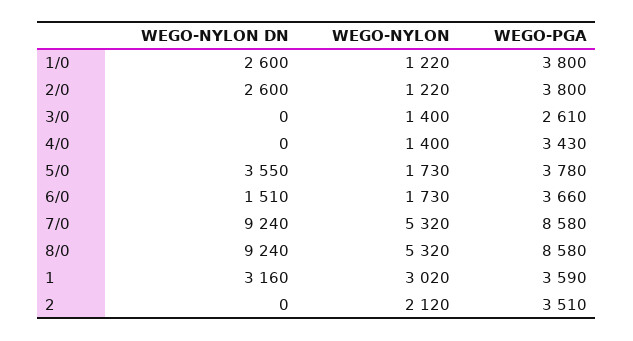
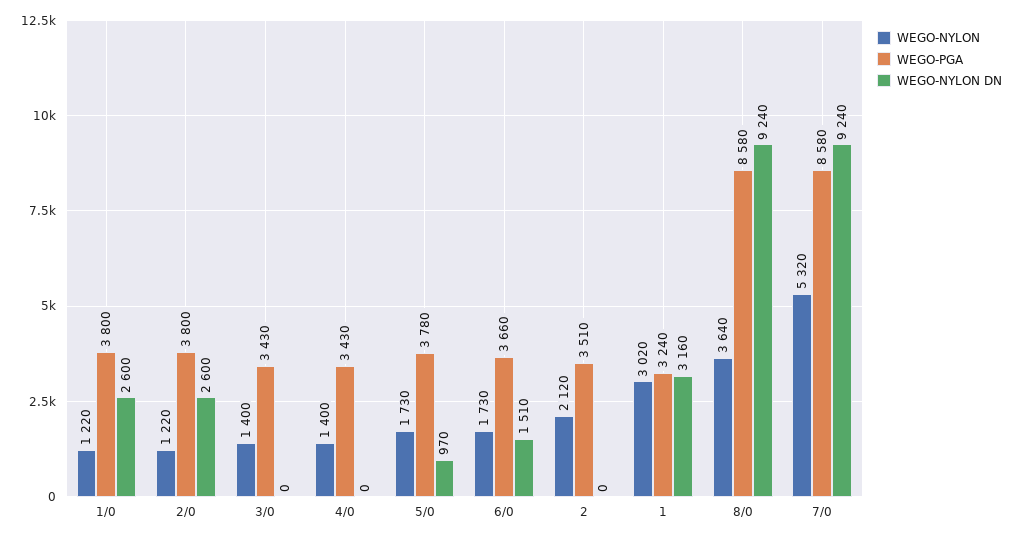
  {
    "WEGO-NYLON DN": {
      "1/0": 2600,
      "2/0": 2600,
      "3/0": 0,
      "4/0": 0,
-     "5/0": 3550,
+     "5/0": 970,
      "6/0": 1510,
      "7/0": 9240,
      "8/0": 9240,
      "1": 3160,
      "2": 0
    },
    "WEGO-NYLON": {
      "1/0": 1220,
      "2/0": 1220,
      "3/0": 1400,
      "4/0": 1400,
      "5/0": 1730,
      "6/0": 1730,
      "7/0": 5320,
-     "8/0": 5320,
+     "8/0": 3640,
      "1": 3020,
      "2": 2120
    },
    "WEGO-PGA": {
      "1/0": 3800,
      "2/0": 3800,
-     "3/0": 2610,
+     "3/0": 3430,
      "4/0": 3430,
      "5/0": 3780,
      "6/0": 3660,
      "7/0": 8580,
      "8/0": 8580,
-     "1": 3590,
+     "1": 3240,
      "2": 3510
    }
  }

